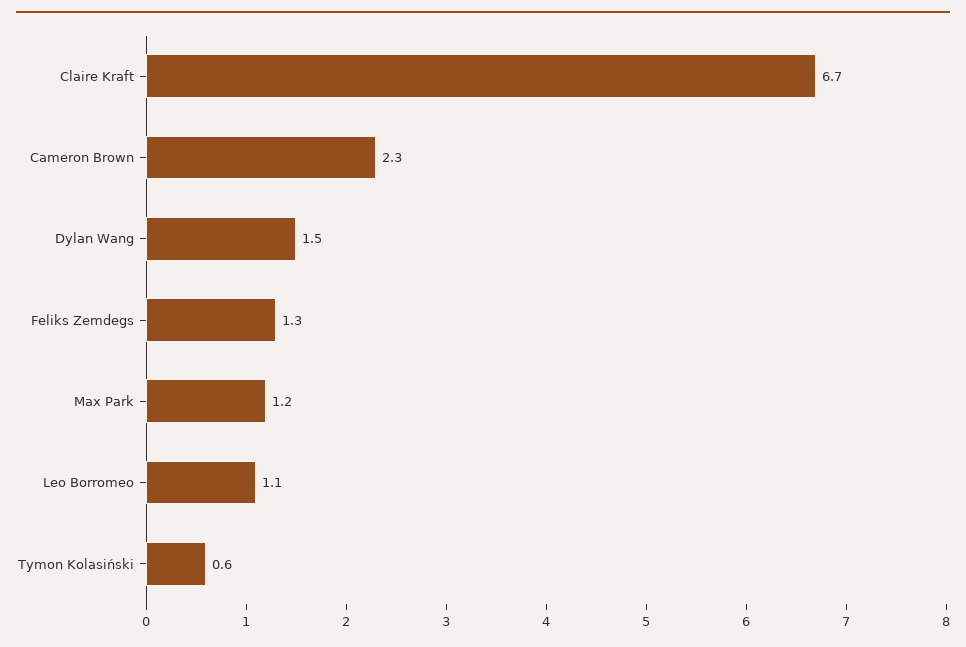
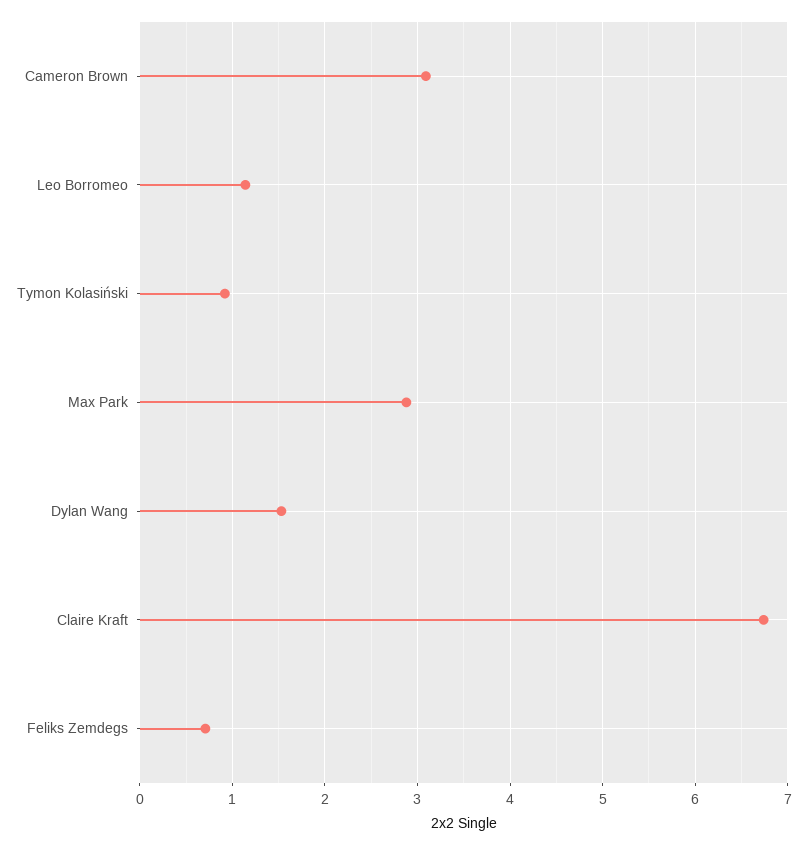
  {
    "Claire Kraft": 6.7,
-   "Cameron Brown": 2.3,
+   "Cameron Brown": 3.1,
    "Dylan Wang": 1.5,
-   "Feliks Zemdegs": 1.3,
+   "Feliks Zemdegs": 0.7,
-   "Max Park": 1.2,
+   "Max Park": 2.9,
    "Leo Borromeo": 1.1,
-   "Tymon Kolasiński": 0.6
+   "Tymon Kolasiński": 0.9
  }

